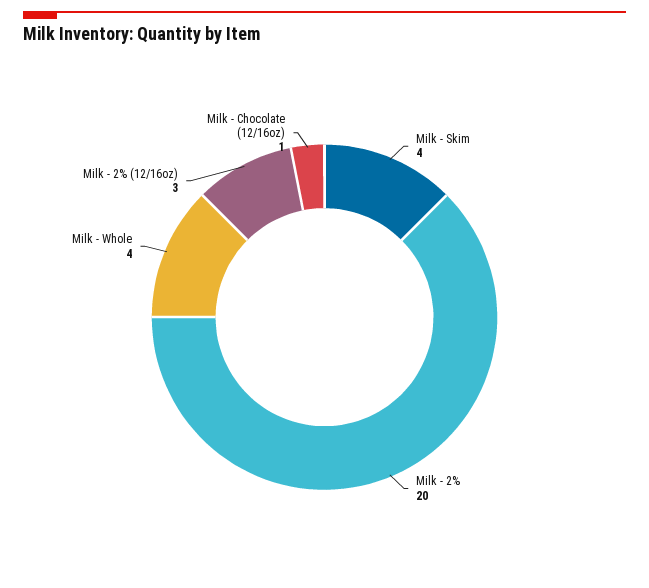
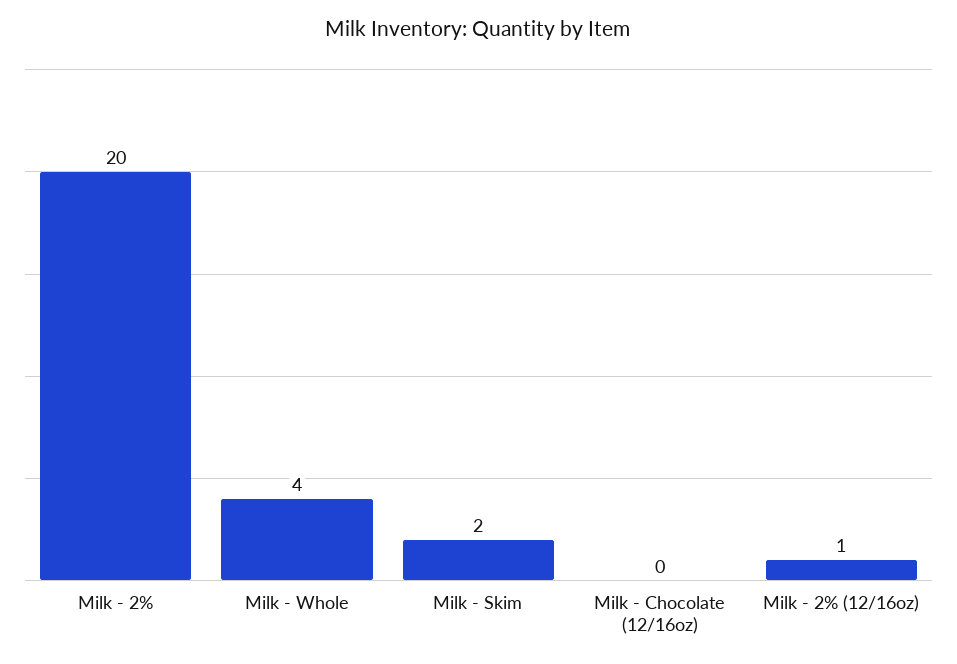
  {
-   "Milk - Skim": 4,
+   "Milk - Skim": 2,
    "Milk - 2%": 20,
    "Milk - Whole": 4,
-   "Milk - 2% (12/16oz)": 3,
+   "Milk - 2% (12/16oz)": 1,
-   "Milk - Chocolate (12/16oz)": 1
+   "Milk - Chocolate (12/16oz)": 0
  }

